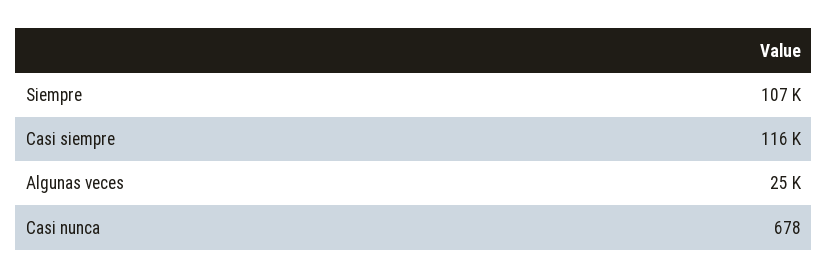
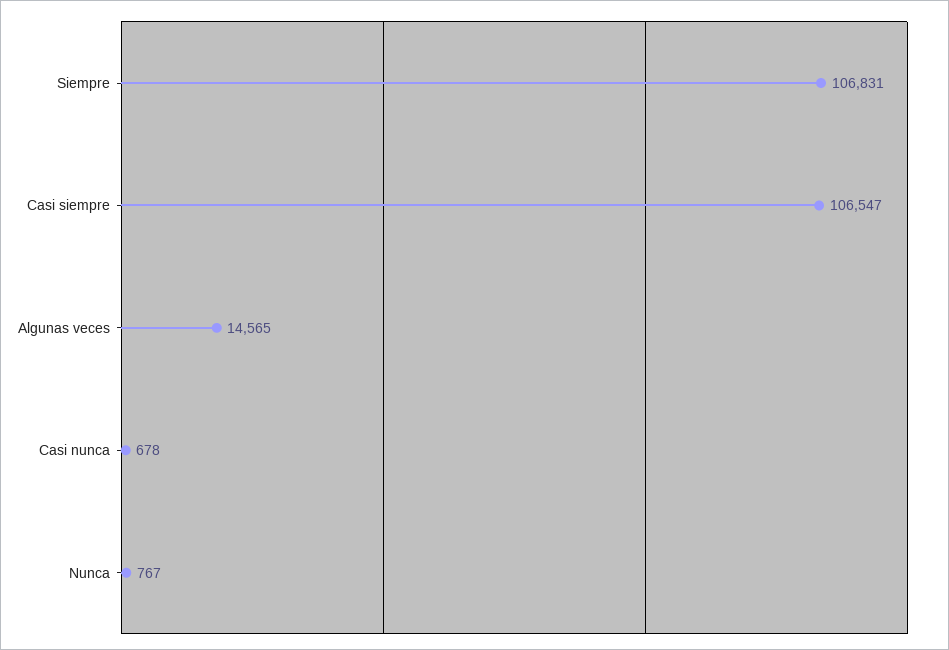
  {
    "Siempre": 106831,
-   "Casi siempre": 116000,
+   "Casi siempre": 106547,
-   "Algunas veces": 25000,
+   "Algunas veces": 14565,
-   "Casi nunca": 678
+   "Casi nunca": 678,
+   "Nunca": 767
  }

